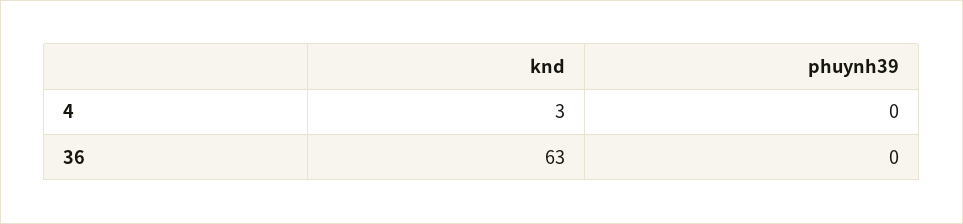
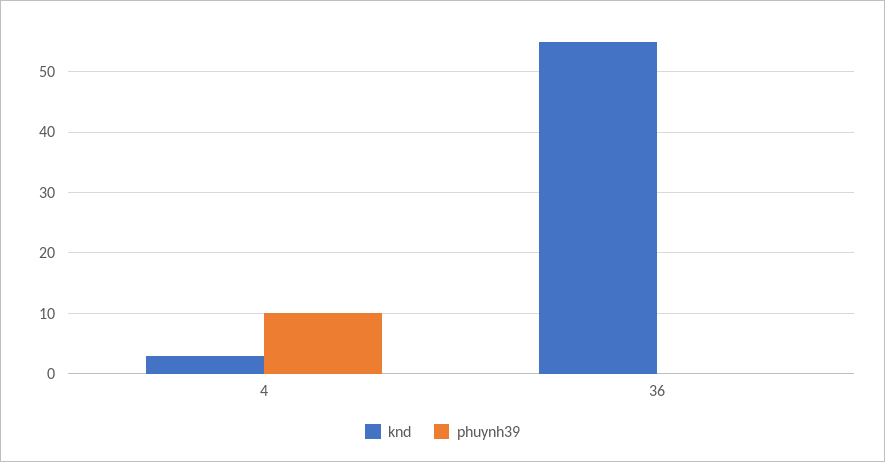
  {
    "knd": {
      "4": 3,
-     "36": 63
+     "36": 55
    },
    "phuynh39": {
-     "4": 0,
+     "4": 10,
      "36": 0
    }
  }

